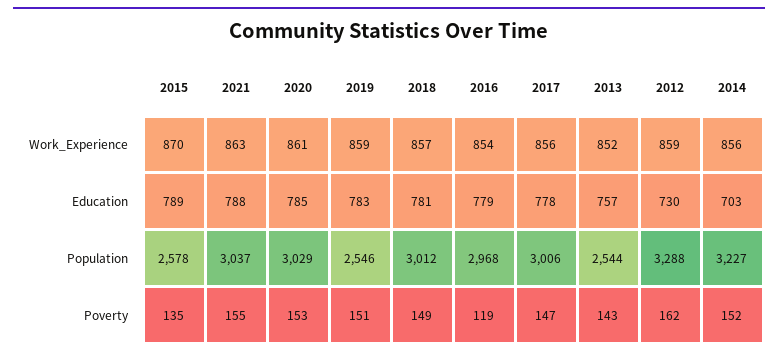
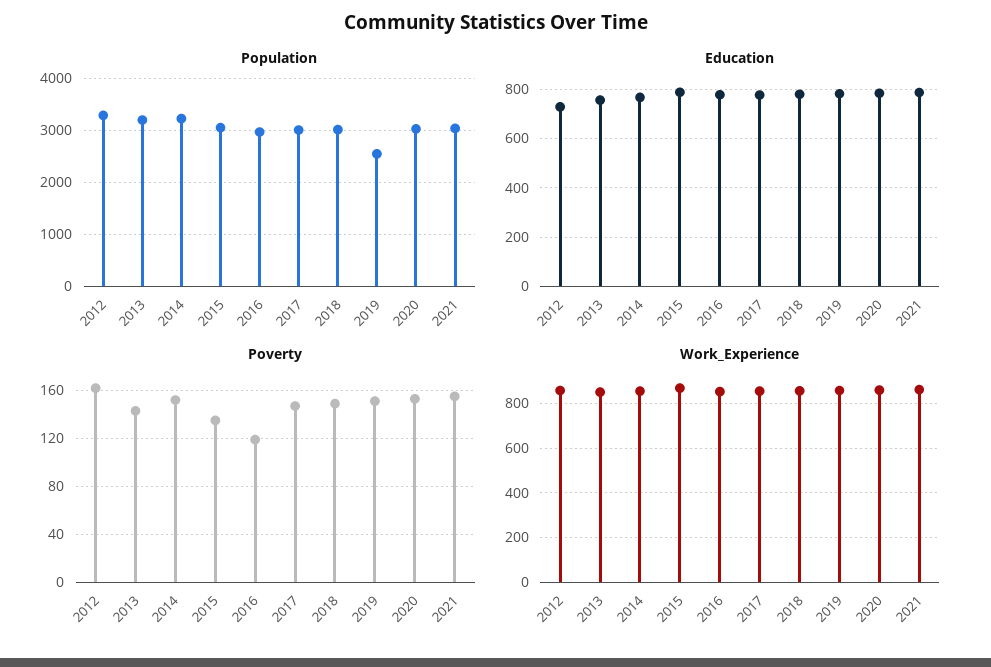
  {
    "Work_Experience": {
      "2015": 870,
      "2021": 863,
      "2020": 861,
      "2019": 859,
      "2018": 857,
      "2016": 854,
      "2017": 856,
      "2013": 852,
      "2012": 859,
      "2014": 856
    },
    "Education": {
      "2015": 789,
      "2021": 788,
      "2020": 785,
      "2019": 783,
      "2018": 781,
      "2016": 779,
      "2017": 778,
      "2013": 757,
      "2012": 730,
-     "2014": 703
+     "2014": 775
    },
    "Population": {
-     "2015": 2578,
+     "2015": 3000,
      "2021": 3037,
      "2020": 3029,
      "2019": 2546,
      "2018": 3012,
      "2016": 2968,
      "2017": 3006,
-     "2013": 2544,
+     "2013": 3200,
      "2012": 3288,
      "2014": 3227
    },
    "Poverty": {
      "2015": 135,
      "2021": 155,
      "2020": 153,
      "2019": 151,
      "2018": 149,
      "2016": 119,
      "2017": 147,
      "2013": 143,
      "2012": 162,
      "2014": 152
    }
  }

